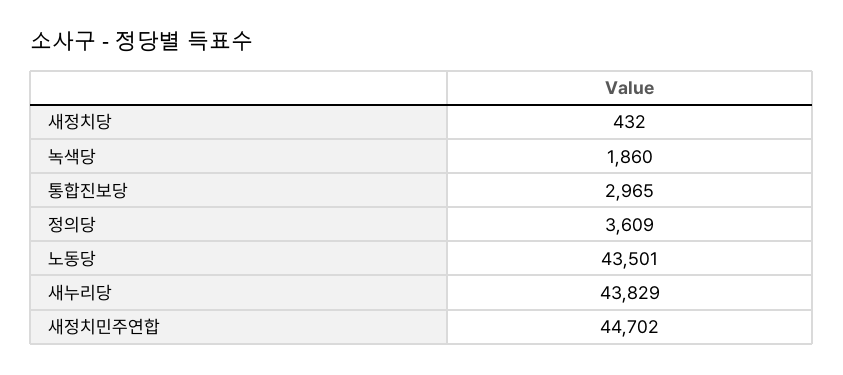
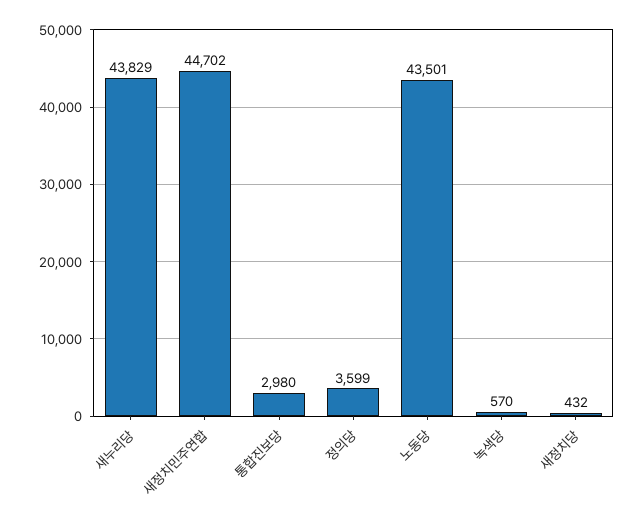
  {
    "새정치당": 432,
-   "녹색당": 1860,
+   "녹색당": 570,
-   "통합진보당": 2965,
+   "통합진보당": 2980,
-   "정의당": 3609,
+   "정의당": 3599,
    "노동당": 43501,
    "새누리당": 43829,
    "새정치민주연합": 44702
  }

